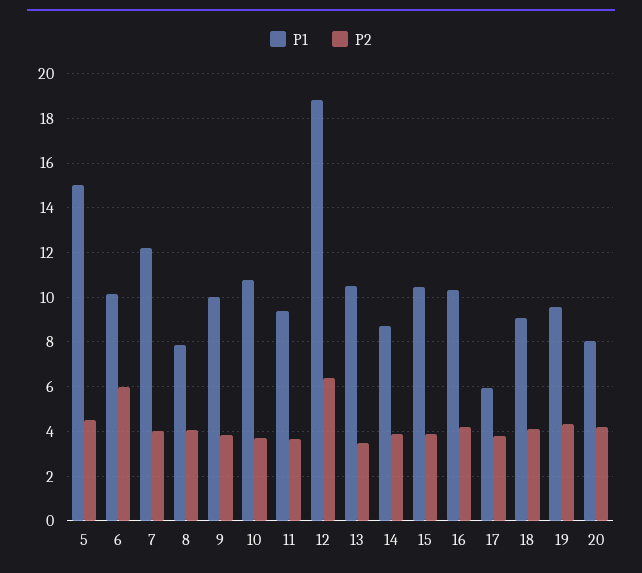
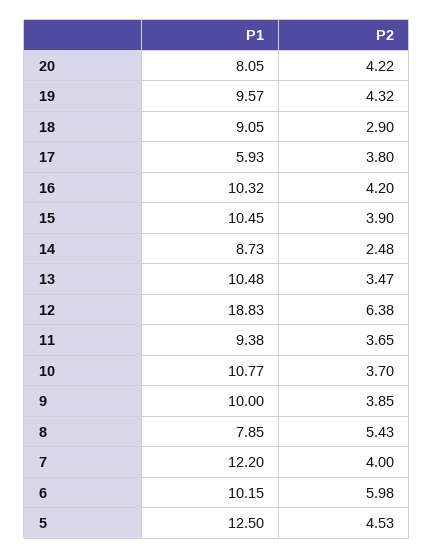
  {
    "P1": {
-     "5": 15,
+     "5": 12.5,
      "6": 10.15,
      "7": 12.2,
      "8": 7.85,
      "9": 10,
      "10": 10.77,
      "11": 9.38,
      "12": 18.83,
      "13": 10.48,
      "14": 8.73,
      "15": 10.45,
      "16": 10.32,
      "17": 5.93,
      "18": 9.05,
      "19": 9.57,
      "20": 8.05
    },
    "P2": {
      "5": 4.53,
      "6": 5.98,
      "7": 4,
-     "8": 4,
+     "8": 5.43,
      "9": 3.85,
      "10": 3.7,
      "11": 3.65,
      "12": 6.38,
      "13": 3.47,
-     "14": 4,
+     "14": 2.48,
      "15": 3.9,
      "16": 4.2,
      "17": 3.8,
-     "18": 4,
+     "18": 2.9,
      "19": 4.32,
      "20": 4.22
    }
  }

